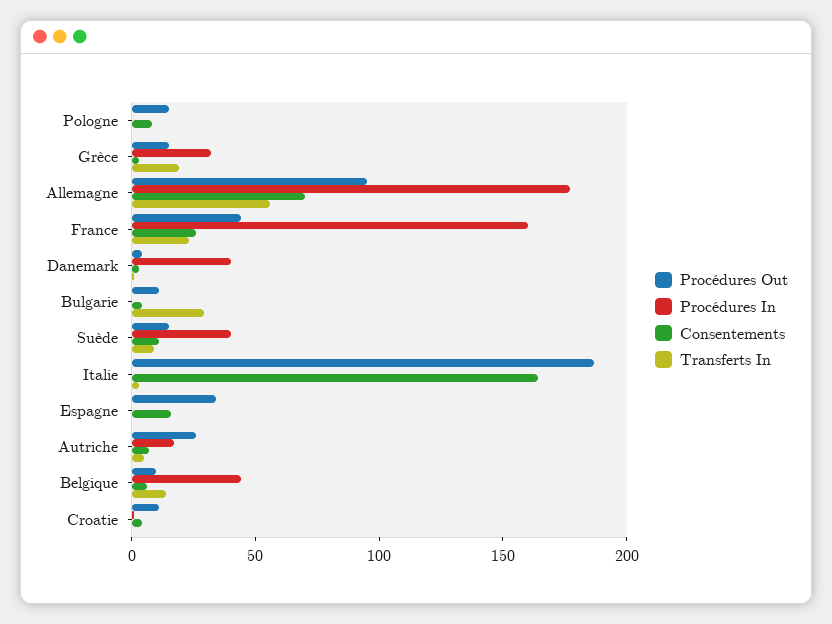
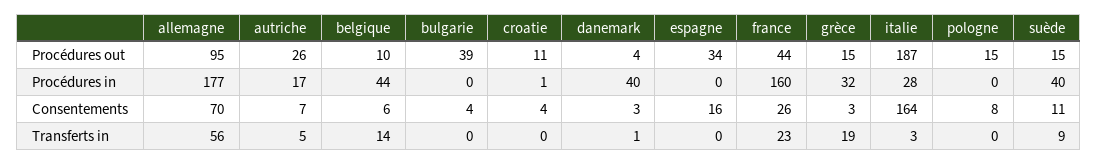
  {
    "Procédures Out": {
      "Pologne": 15,
      "Grèce": 15,
      "Allemagne": 95,
      "France": 44,
      "Danemark": 4,
-     "Bulgarie": 10,
+     "Bulgarie": 39,
      "Suède": 15,
      "Italie": 187,
      "Espagne": 34,
      "Autriche": 26,
      "Belgique": 10,
      "Croatie": 11
    },
    "Procédures In": {
      "Pologne": 0,
      "Grèce": 32,
      "Allemagne": 177,
      "France": 160,
      "Danemark": 40,
      "Bulgarie": 0,
      "Suède": 40,
-     "Italie": 0,
+     "Italie": 28,
      "Espagne": 0,
      "Autriche": 17,
      "Belgique": 44,
      "Croatie": 1
    },
    "Consentements": {
      "Pologne": 8,
      "Grèce": 3,
      "Allemagne": 70,
      "France": 26,
      "Danemark": 3,
      "Bulgarie": 4,
      "Suède": 11,
      "Italie": 164,
      "Espagne": 16,
      "Autriche": 7,
      "Belgique": 6,
      "Croatie": 4
    },
    "Transferts In": {
      "Pologne": 0,
      "Grèce": 19,
      "Allemagne": 56,
      "France": 23,
      "Danemark": 1,
-     "Bulgarie": 30,
+     "Bulgarie": 0,
      "Suède": 9,
      "Italie": 3,
      "Espagne": 0,
      "Autriche": 5,
      "Belgique": 14,
      "Croatie": 0
    }
  }

